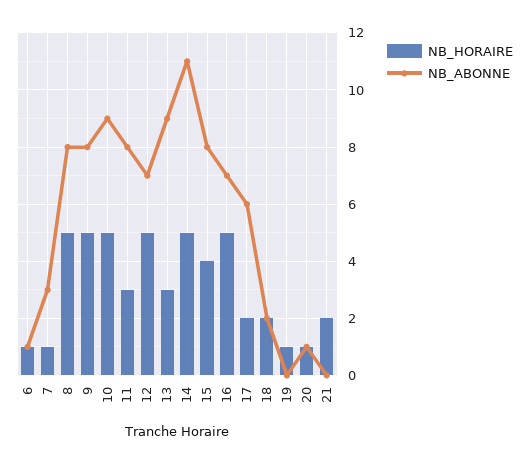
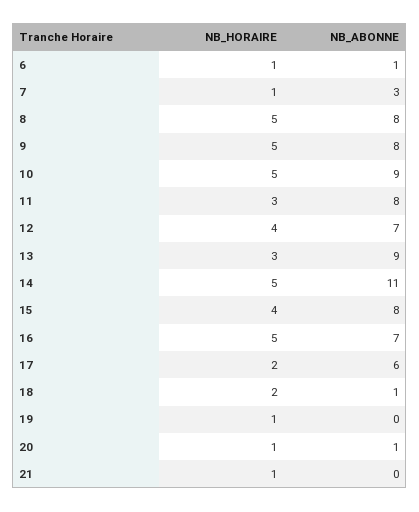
  {
    "NB_HORAIRE": {
      "6": 1,
      "7": 1,
      "8": 5,
      "9": 5,
      "10": 5,
      "11": 3,
-     "12": 5,
+     "12": 4,
      "13": 3,
      "14": 5,
      "15": 4,
      "16": 5,
      "17": 2,
      "18": 2,
      "19": 1,
      "20": 1,
-     "21": 2
+     "21": 1
    },
    "NB_ABONNE": {
      "6": 1,
      "7": 3,
      "8": 8,
      "9": 8,
      "10": 9,
      "11": 8,
      "12": 7,
      "13": 9,
      "14": 11,
      "15": 8,
      "16": 7,
      "17": 6,
-     "18": 2,
+     "18": 1,
      "19": 0,
      "20": 1,
      "21": 0
    }
  }

